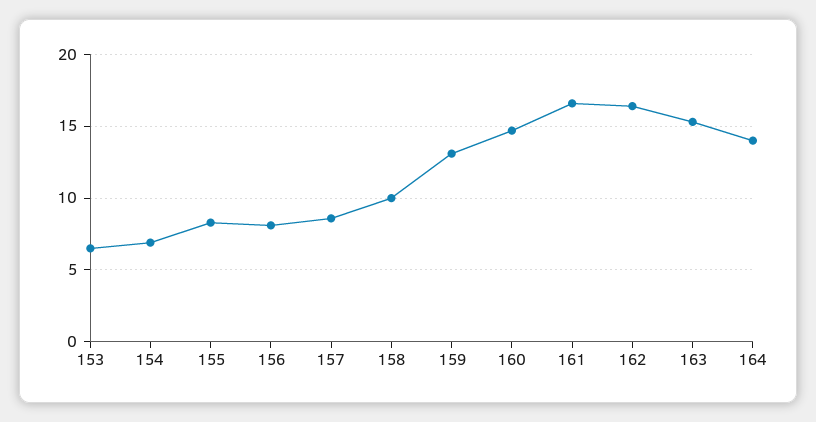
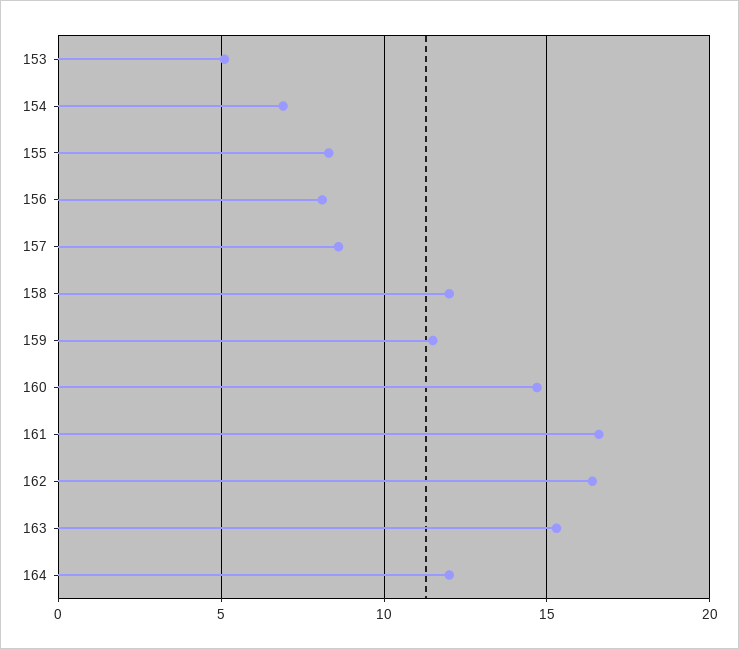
  {
-   "153": 6.5,
+   "153": 5,
    "154": 7,
    "155": 8.5,
    "156": 8,
    "157": 8.5,
-   "158": 10,
+   "158": 12,
-   "159": 13,
+   "159": 11.5,
    "160": 14.5,
    "161": 16.5,
    "162": 16.5,
    "163": 15.5,
-   "164": 14
+   "164": 12
  }

